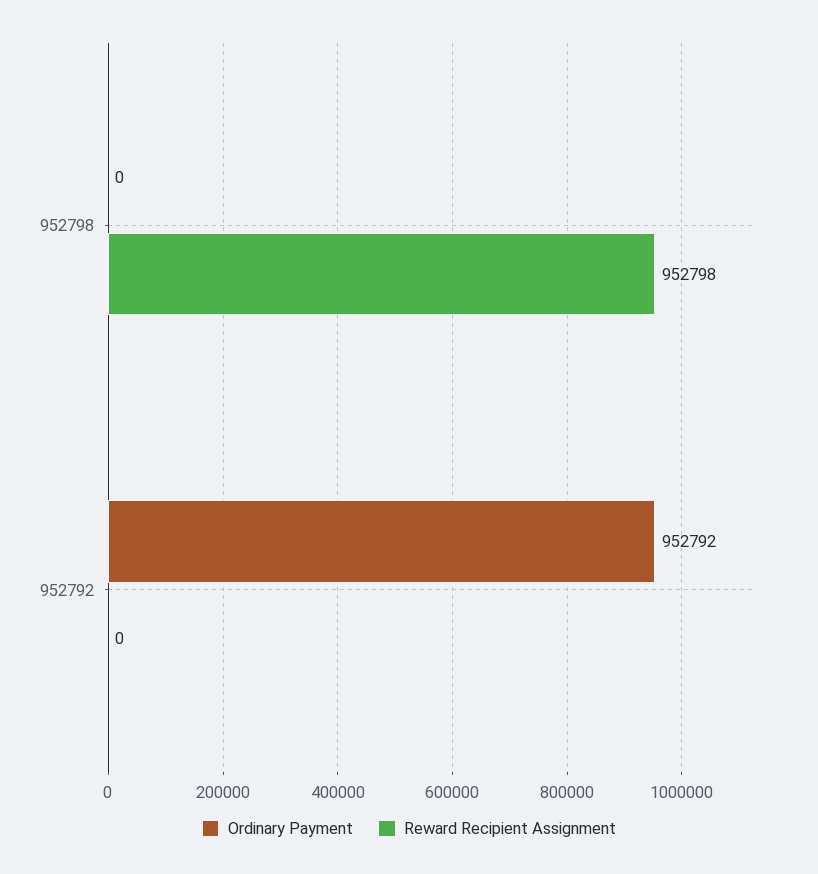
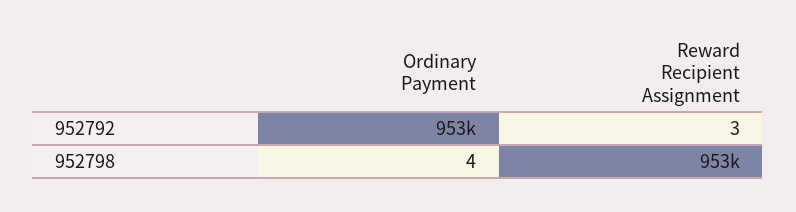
  {
    "Ordinary Payment": {
-     "952798": 0,
+     "952798": 4,
      "952792": 952792
    },
    "Reward Recipient Assignment": {
      "952798": 952798,
-     "952792": 0
+     "952792": 3
    }
  }

